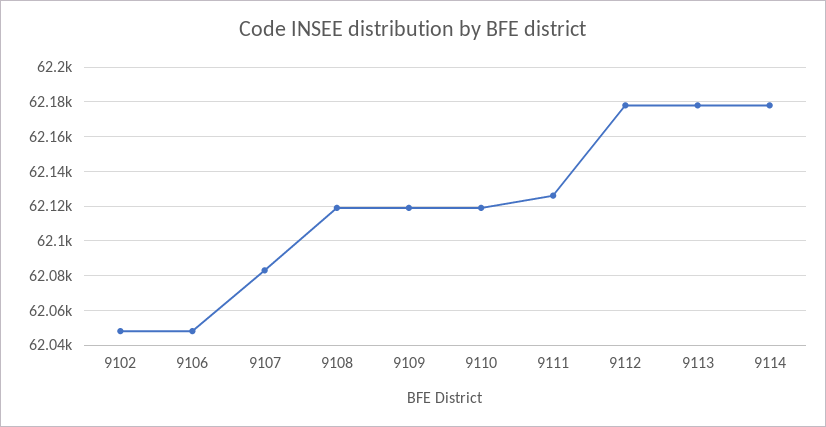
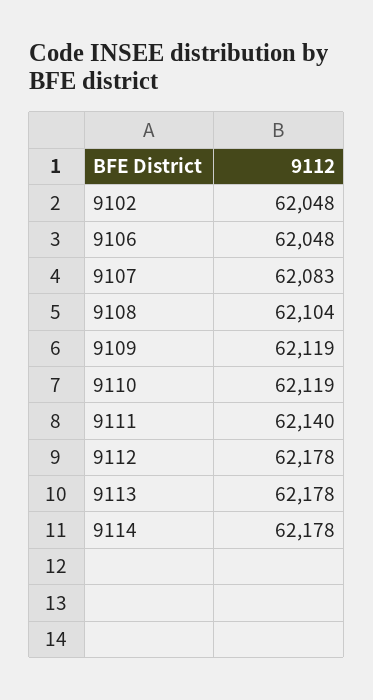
  {
    "9102": 62048,
    "9106": 62048,
    "9107": 62083,
-   "9108": 62120,
+   "9108": 62104,
    "9109": 62119,
    "9110": 62119,
-   "9111": 62125,
+   "9111": 62140,
    "9112": 62178,
    "9113": 62178,
    "9114": 62178
  }

